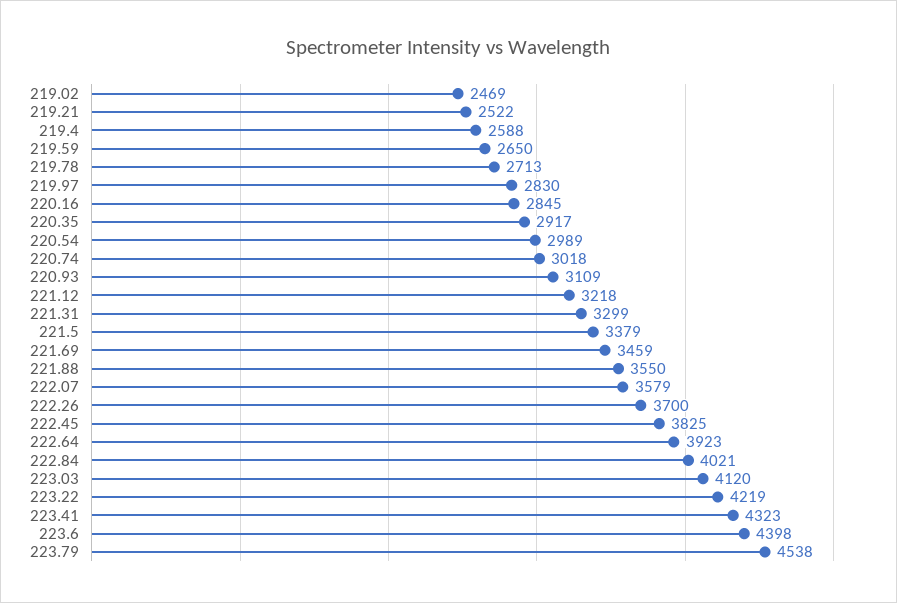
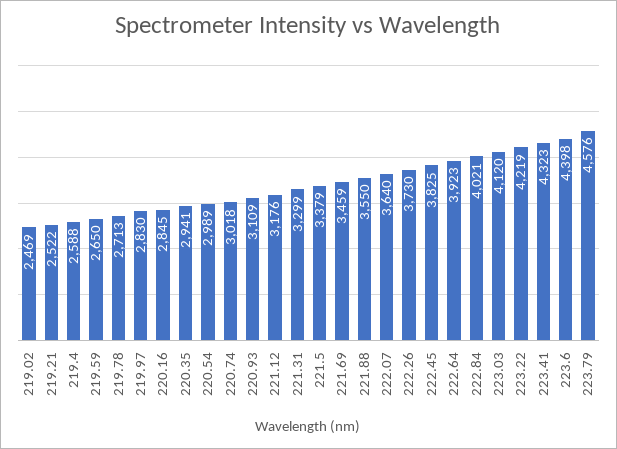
  {
    "219.02": 2469,
    "219.21": 2522,
    "219.4": 2588,
    "219.59": 2650,
    "219.78": 2713,
    "219.97": 2830,
    "220.16": 2845,
-   "220.35": 2917,
+   "220.35": 2941,
    "220.54": 2989,
    "220.74": 3018,
    "220.93": 3109,
-   "221.12": 3218,
+   "221.12": 3176,
    "221.31": 3299,
    "221.5": 3379,
    "221.69": 3459,
    "221.88": 3550,
-   "222.07": 3579,
+   "222.07": 3640,
-   "222.26": 3700,
+   "222.26": 3730,
    "222.45": 3825,
    "222.64": 3923,
    "222.84": 4021,
    "223.03": 4120,
    "223.22": 4219,
    "223.41": 4323,
    "223.6": 4398,
-   "223.79": 4538
+   "223.79": 4576
  }

